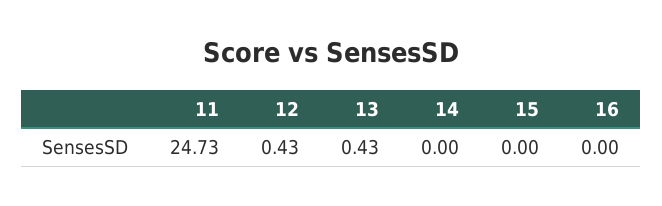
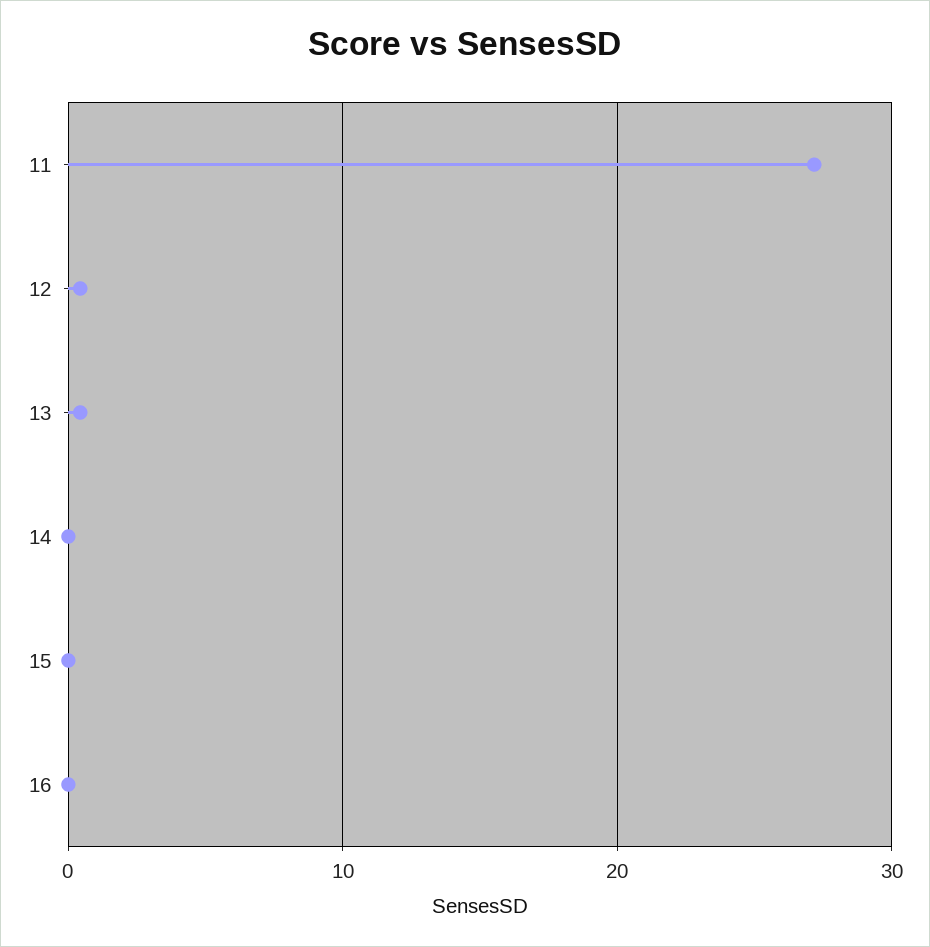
  {
-   "11": 24.73,
+   "11": 27,
    "12": 0.43,
    "13": 0.43,
    "14": 0,
    "15": 0,
    "16": 0
  }

